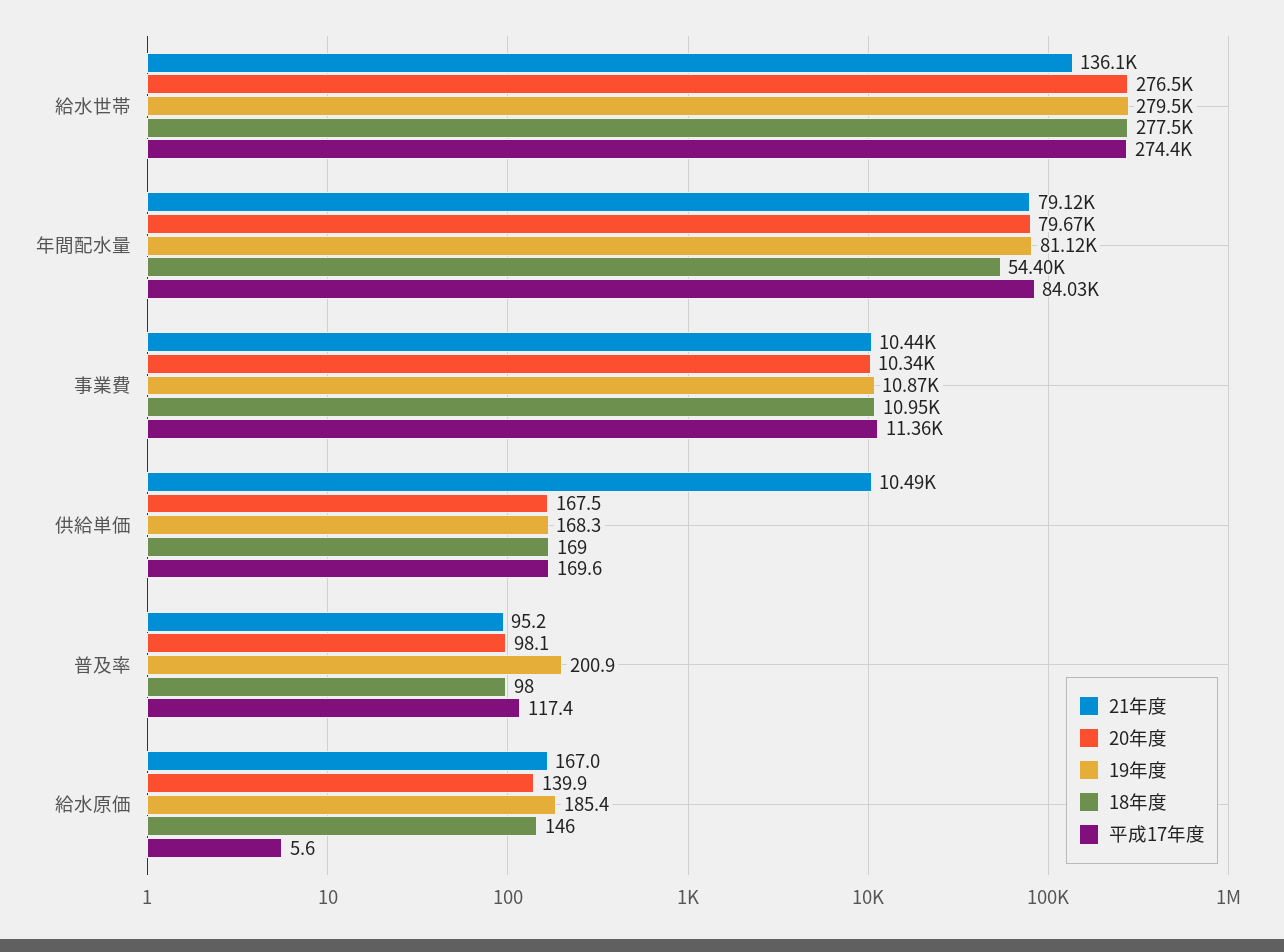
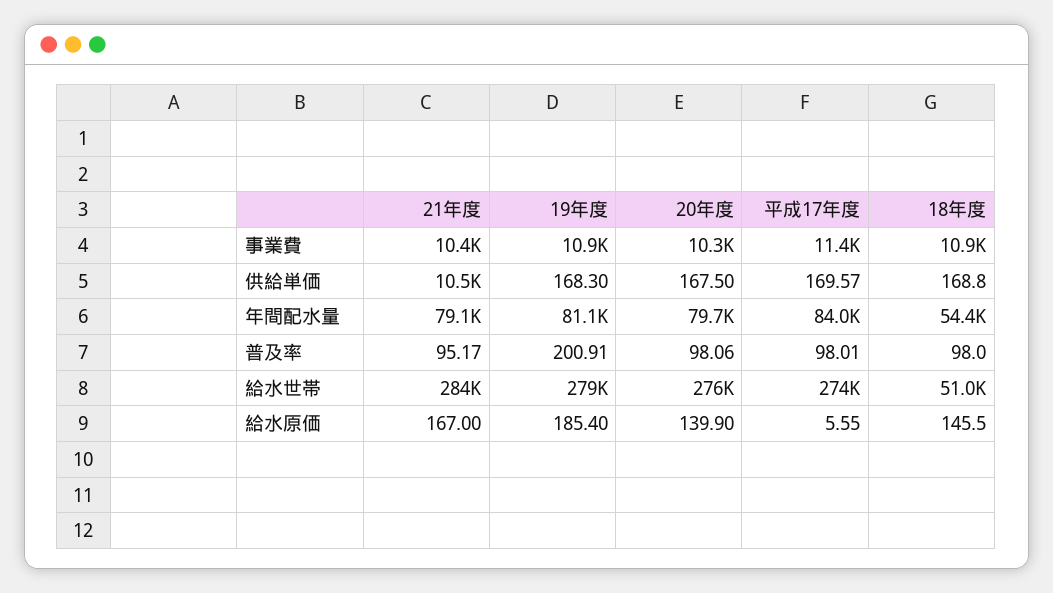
  {
    "21年度": {
-     "給水世帯": 136100,
+     "給水世帯": 284000,
      "年間配水量": 79120,
      "事業費": 10440,
      "供給単価": 10490,
      "普及率": 95.17,
      "給水原価": 167
    },
    "20年度": {
      "給水世帯": 276500,
      "年間配水量": 79670,
      "事業費": 10340,
      "供給単価": 167.5,
      "普及率": 98.06,
      "給水原価": 139.9
    },
    "19年度": {
      "給水世帯": 279500,
      "年間配水量": 81120,
      "事業費": 10870,
      "供給単価": 168.3,
      "普及率": 200.91,
      "給水原価": 185.4
    },
    "18年度": {
-     "給水世帯": 277500,
+     "給水世帯": 51000,
      "年間配水量": 54400,
      "事業費": 10950,
      "供給単価": 168.8,
      "普及率": 98,
      "給水原価": 145.5
    },
    "平成17年度": {
      "給水世帯": 274400,
      "年間配水量": 84030,
      "事業費": 11360,
      "供給単価": 169.57,
-     "普及率": 117.4,
+     "普及率": 98.01,
      "給水原価": 5.55
    }
  }

